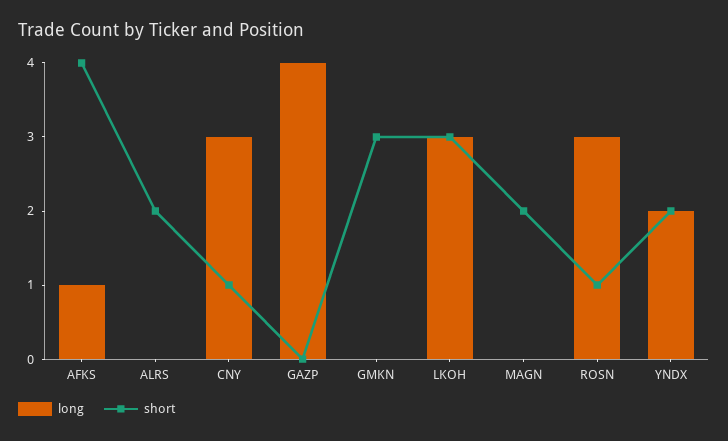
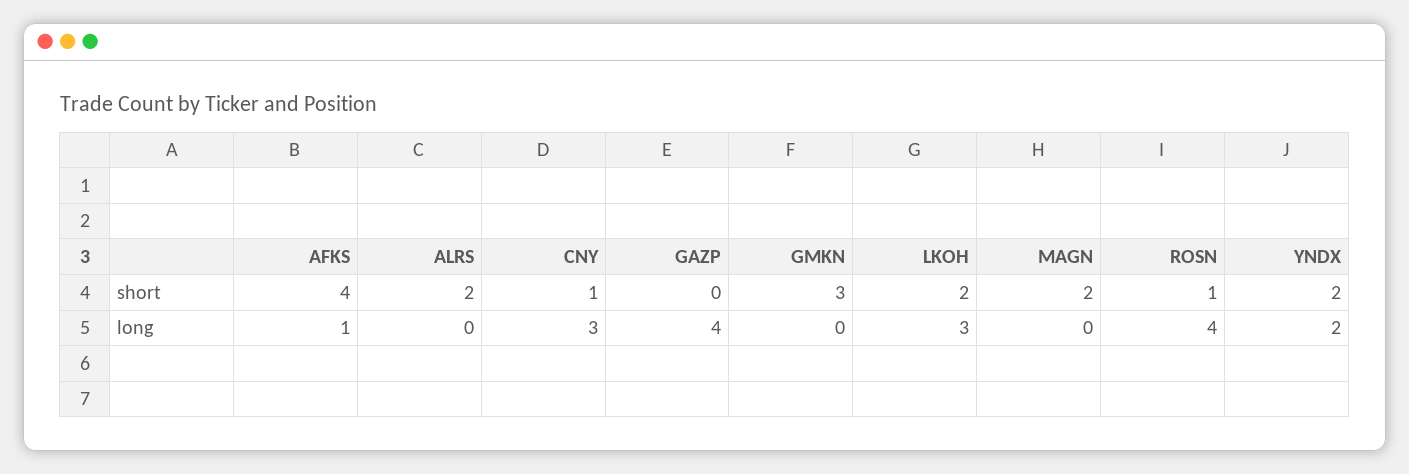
  {
    "long": {
      "AFKS": 1,
      "ALRS": 0,
      "CNY": 3,
      "GAZP": 4,
      "GMKN": 0,
      "LKOH": 3,
      "MAGN": 0,
-     "ROSN": 3,
+     "ROSN": 4,
      "YNDX": 2
    },
    "short": {
      "AFKS": 4,
      "ALRS": 2,
      "CNY": 1,
      "GAZP": 0,
      "GMKN": 3,
-     "LKOH": 3,
+     "LKOH": 2,
      "MAGN": 2,
      "ROSN": 1,
      "YNDX": 2
    }
  }

